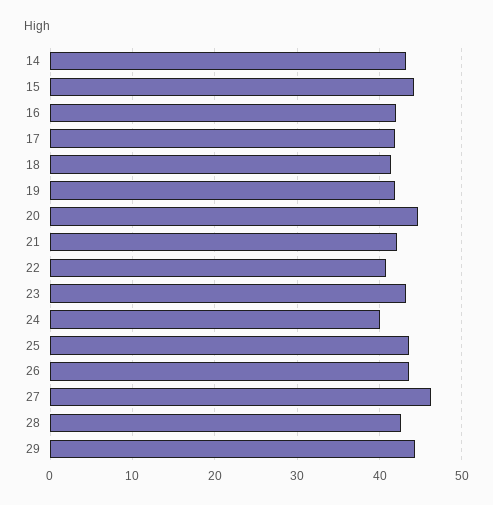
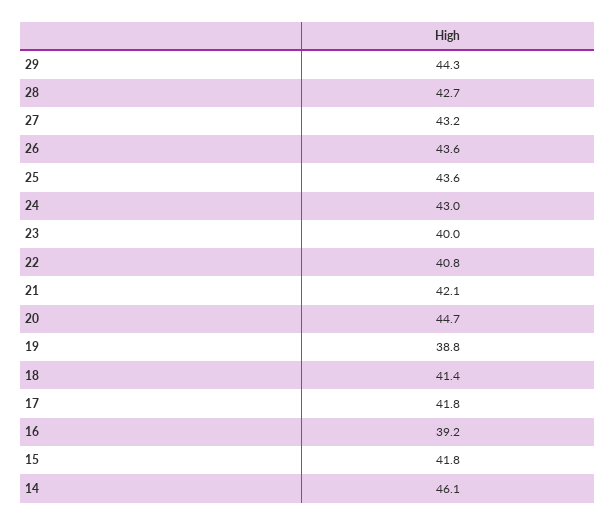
  {
-   "14": 43,
+   "14": 46.1,
-   "15": 44,
+   "15": 41.8,
-   "16": 42,
+   "16": 39.2,
    "17": 41.8,
    "18": 41.4,
-   "19": 42,
+   "19": 38.8,
    "20": 44.7,
    "21": 42.1,
    "22": 40.8,
-   "23": 43,
+   "23": 40,
-   "24": 40,
+   "24": 43,
    "25": 43.6,
    "26": 43.6,
-   "27": 46,
+   "27": 43.2,
    "28": 42.7,
    "29": 44.3
  }

